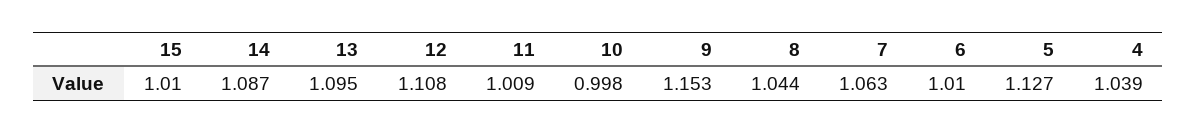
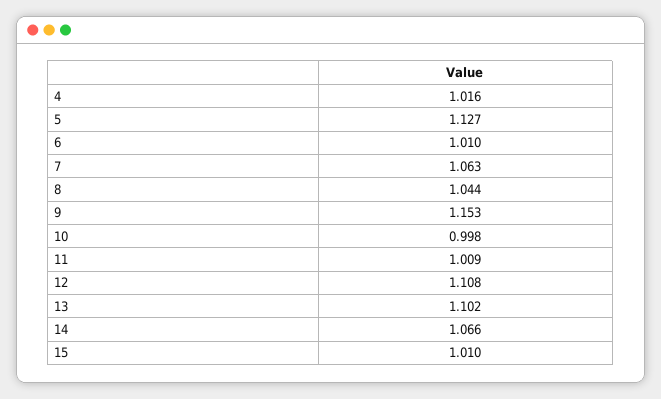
  {
    "15": 1.01,
-   "14": 1.087,
+   "14": 1.066,
-   "13": 1.095,
+   "13": 1.102,
    "12": 1.108,
    "11": 1.009,
    "10": 0.998,
    "9": 1.153,
    "8": 1.044,
    "7": 1.063,
    "6": 1.01,
    "5": 1.127,
-   "4": 1.039
+   "4": 1.016
  }

